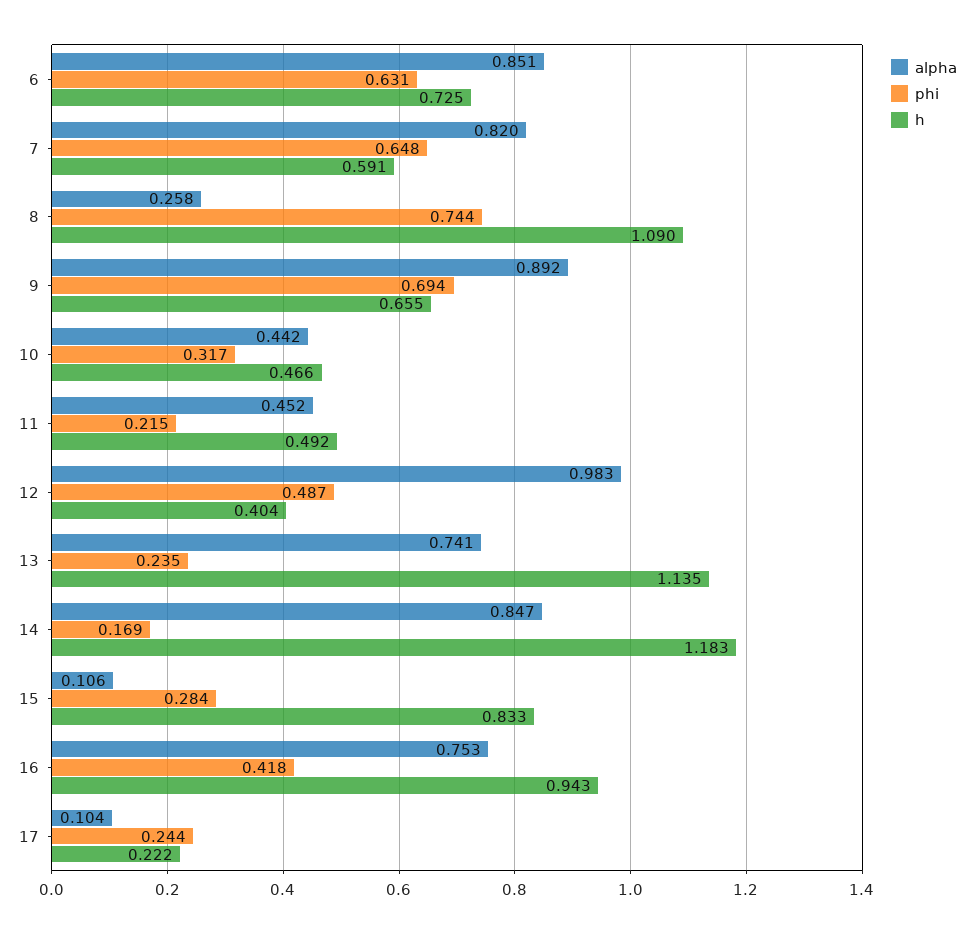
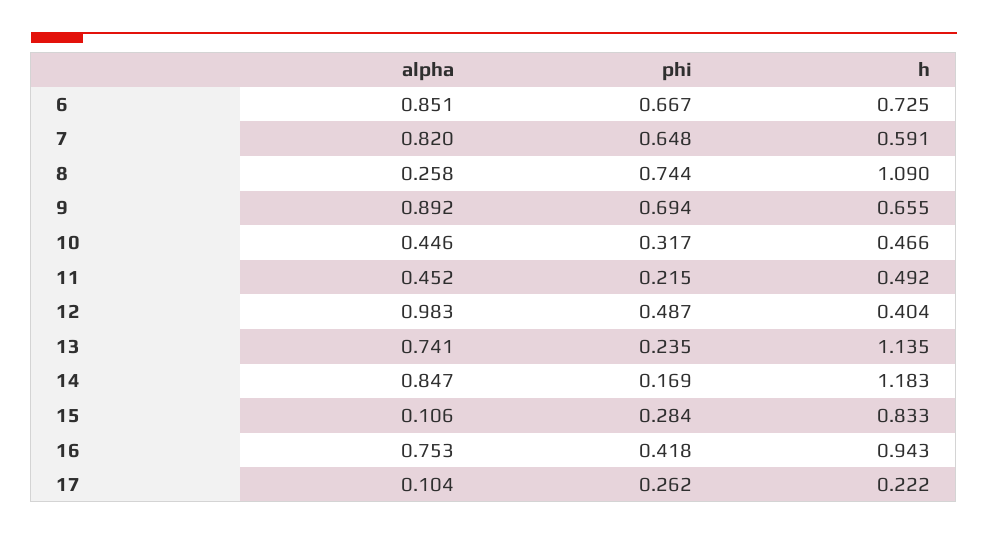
  {
    "alpha": {
      "6": 0.851,
      "7": 0.82,
      "8": 0.258,
      "9": 0.892,
-     "10": 0.442,
+     "10": 0.446,
      "11": 0.452,
      "12": 0.983,
      "13": 0.741,
      "14": 0.847,
      "15": 0.106,
      "16": 0.753,
      "17": 0.104
    },
    "phi": {
-     "6": 0.631,
+     "6": 0.667,
      "7": 0.648,
      "8": 0.744,
      "9": 0.694,
      "10": 0.317,
      "11": 0.215,
      "12": 0.487,
      "13": 0.235,
      "14": 0.169,
      "15": 0.284,
      "16": 0.418,
-     "17": 0.244
+     "17": 0.262
    },
    "h": {
      "6": 0.725,
      "7": 0.591,
      "8": 1.09,
      "9": 0.655,
      "10": 0.466,
      "11": 0.492,
      "12": 0.404,
      "13": 1.135,
      "14": 1.183,
      "15": 0.833,
      "16": 0.943,
      "17": 0.222
    }
  }

